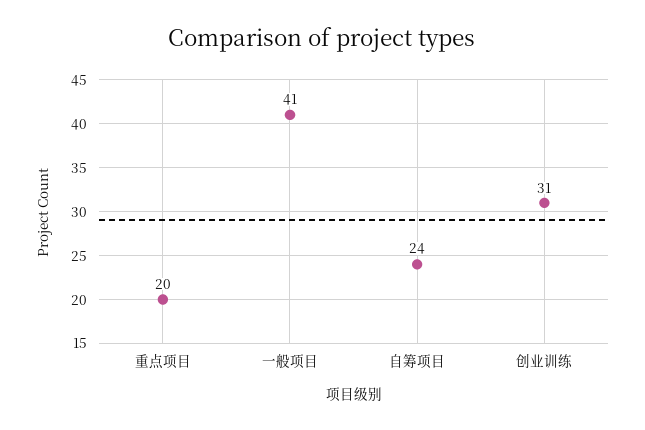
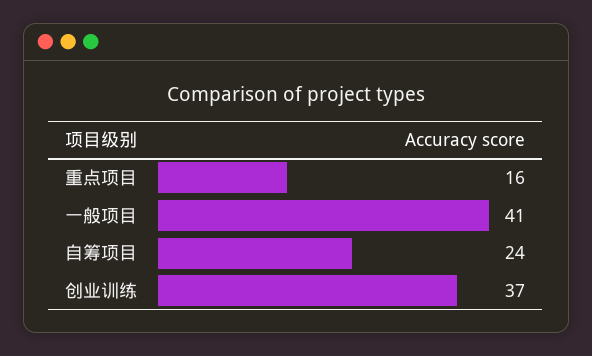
  {
-   "重点项目": 20,
+   "重点项目": 16,
    "一般项目": 41,
    "自筹项目": 24,
-   "创业训练": 31
+   "创业训练": 37
  }

